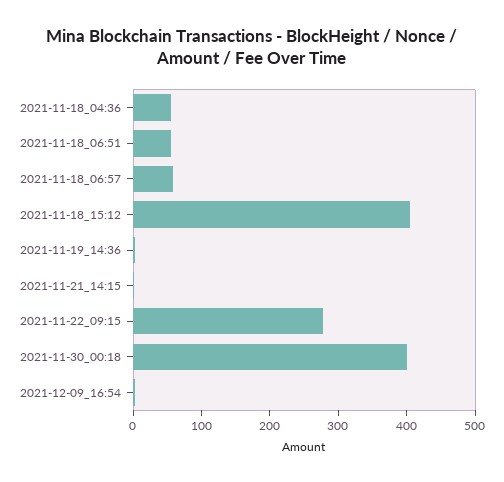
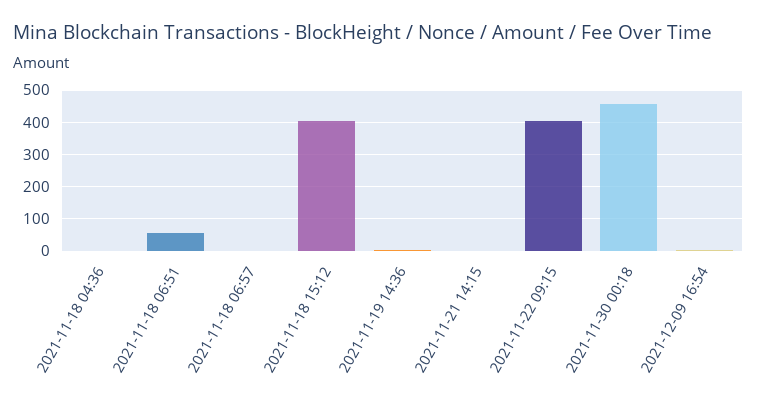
  {
-   "2021-11-18_04:36": 60,
+   "2021-11-18_04:36": 0,
    "2021-11-18_06:51": 60,
-   "2021-11-18_06:57": 60,
+   "2021-11-18_06:57": 0,
    "2021-11-18_15:12": 400,
    "2021-11-19_14:36": 0,
    "2021-11-21_14:15": 0,
-   "2021-11-22_09:15": 280,
+   "2021-11-22_09:15": 400,
-   "2021-11-30_00:18": 400,
+   "2021-11-30_00:18": 460,
    "2021-12-09_16:54": 0
  }

